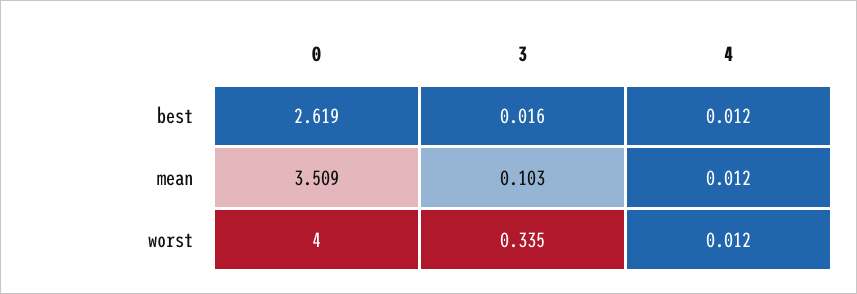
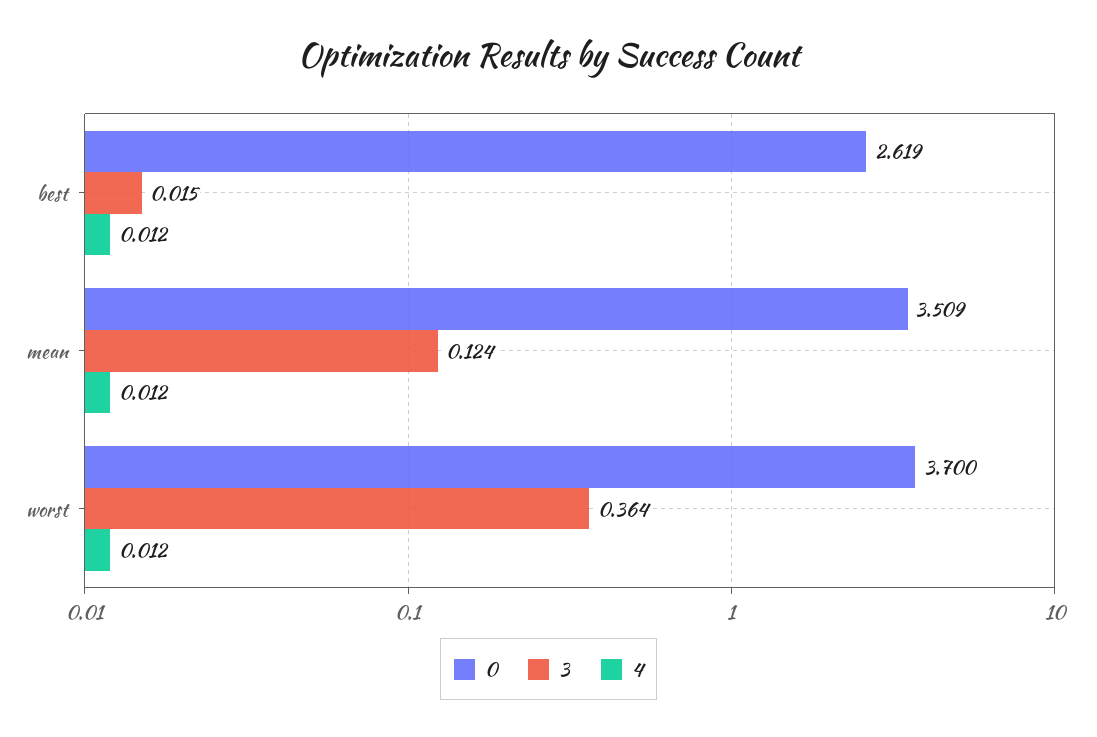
  {
    "0": {
      "best": 2.619,
      "mean": 3.509,
-     "worst": 4
+     "worst": 3.7
    },
    "3": {
-     "best": 0.016,
+     "best": 0.015,
-     "mean": 0.103,
+     "mean": 0.124,
-     "worst": 0.335
+     "worst": 0.364
    },
    "4": {
      "best": 0.012,
      "mean": 0.012,
      "worst": 0.012
    }
  }

